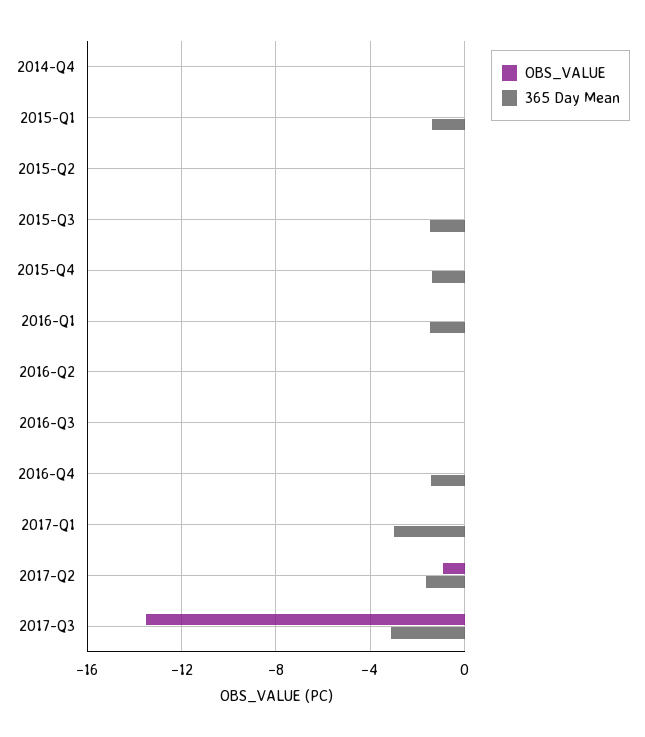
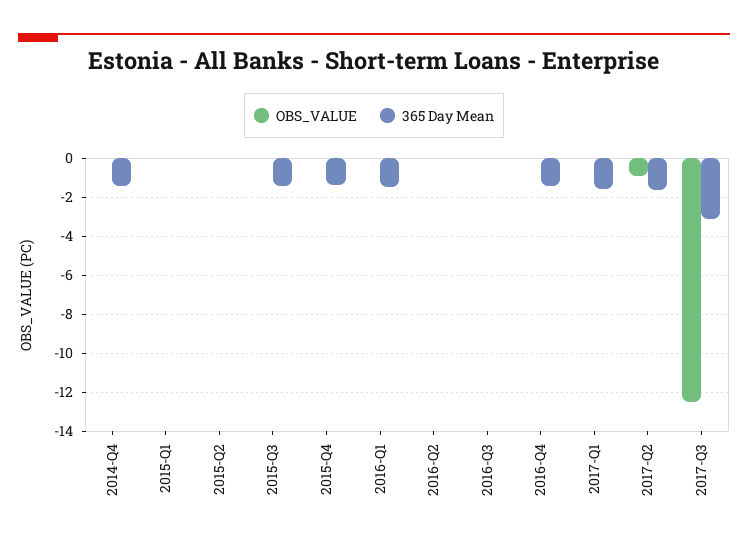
  {
    "OBS_VALUE": {
      "2014-Q4": 0,
      "2015-Q1": 0,
      "2015-Q2": 0,
      "2015-Q3": 0,
      "2015-Q4": 0,
      "2016-Q1": 0,
      "2016-Q2": 0,
      "2016-Q3": 0,
      "2016-Q4": 0,
      "2017-Q1": 0,
      "2017-Q2": -1,
-     "2017-Q3": -13.5
+     "2017-Q3": -12.5
    },
    "365 Day Mean": {
-     "2014-Q4": 0,
+     "2014-Q4": -1.5,
-     "2015-Q1": -1.5,
+     "2015-Q1": 0,
      "2015-Q2": 0,
      "2015-Q3": -1.5,
      "2015-Q4": -1.5,
      "2016-Q1": -1.5,
      "2016-Q2": 0,
      "2016-Q3": 0,
      "2016-Q4": -1.5,
-     "2017-Q1": -3,
+     "2017-Q1": -1.5,
      "2017-Q2": -1.5,
      "2017-Q3": -3
    }
  }

